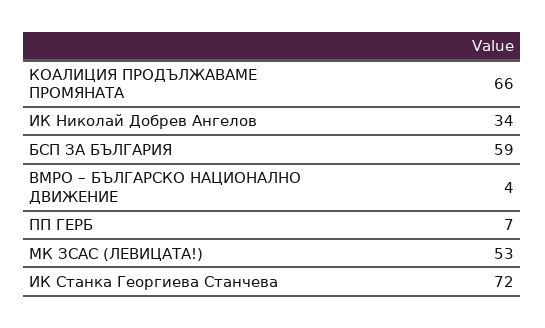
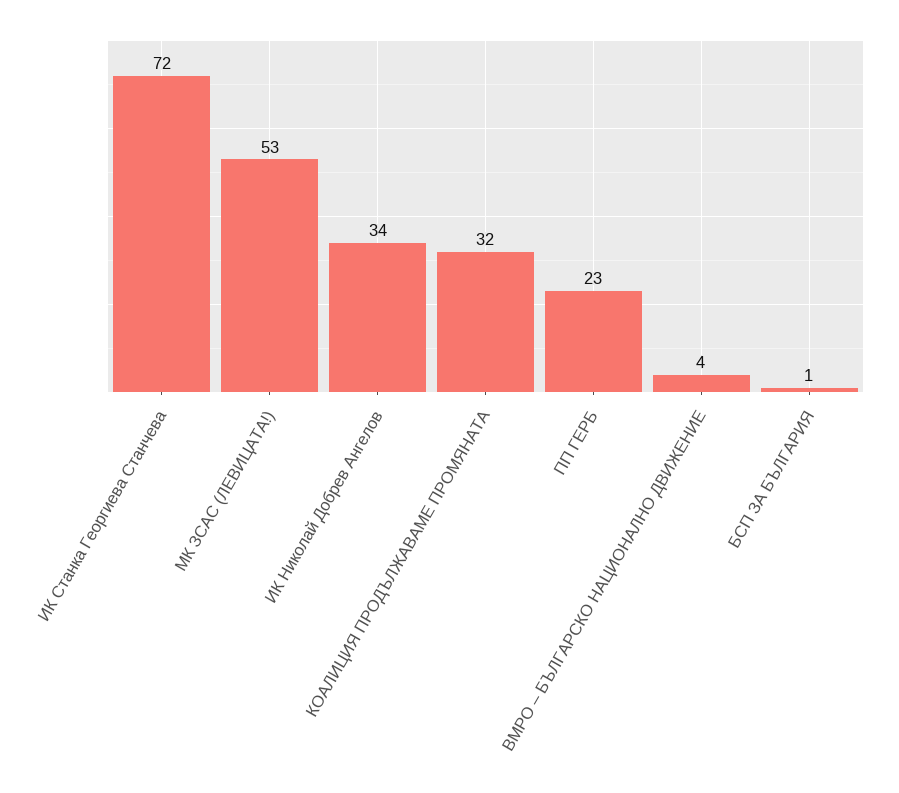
  {
-   "КОАЛИЦИЯ ПРОДЪЛЖАВАМЕ ПРОМЯНАТА": 66,
+   "КОАЛИЦИЯ ПРОДЪЛЖАВАМЕ ПРОМЯНАТА": 32,
    "ИК Николай Добрев Ангелов": 34,
-   "БСП ЗА БЪЛГАРИЯ": 59,
+   "БСП ЗА БЪЛГАРИЯ": 1,
    "ВМРО – БЪЛГАРСКО НАЦИОНАЛНО ДВИЖЕНИЕ": 4,
-   "ПП ГЕРБ": 7,
+   "ПП ГЕРБ": 23,
    "МК ЗСАС (ЛЕВИЦАТА!)": 53,
    "ИК Станка Георгиева Станчева": 72
  }

